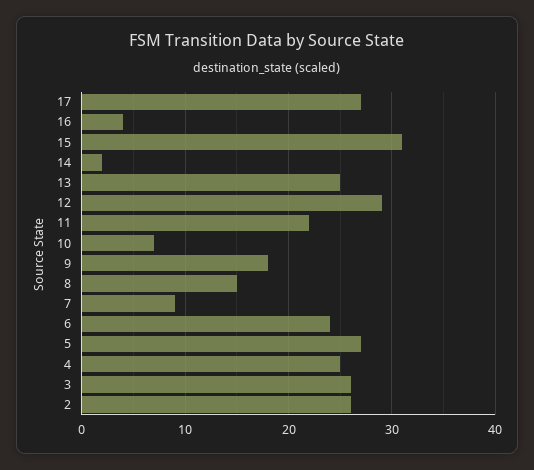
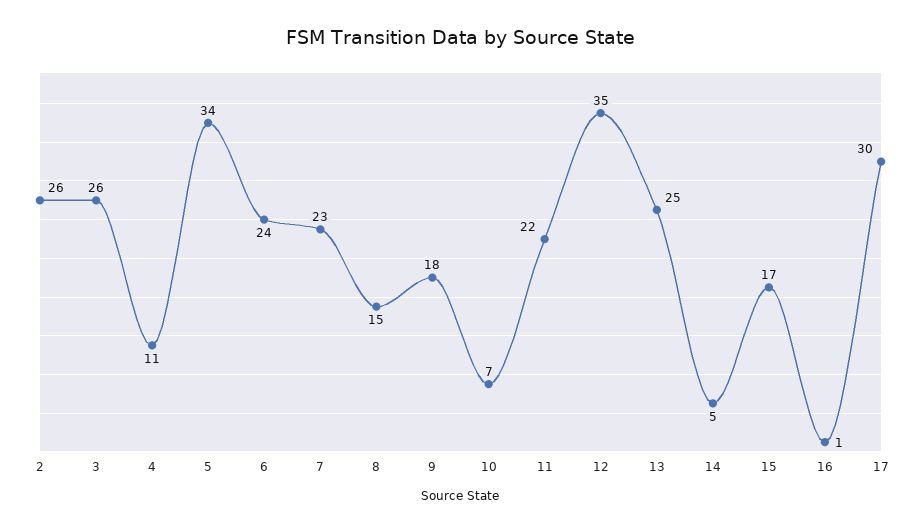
  {
-   "17": 27,
+   "17": 30,
-   "16": 4,
+   "16": 1,
-   "15": 31,
+   "15": 17,
-   "14": 2,
+   "14": 5,
    "13": 25,
-   "12": 29,
+   "12": 35,
    "11": 22,
    "10": 7,
    "9": 18,
    "8": 15,
-   "7": 9,
+   "7": 23,
    "6": 24,
-   "5": 27,
+   "5": 34,
-   "4": 25,
+   "4": 11,
    "3": 26,
    "2": 26
  }

